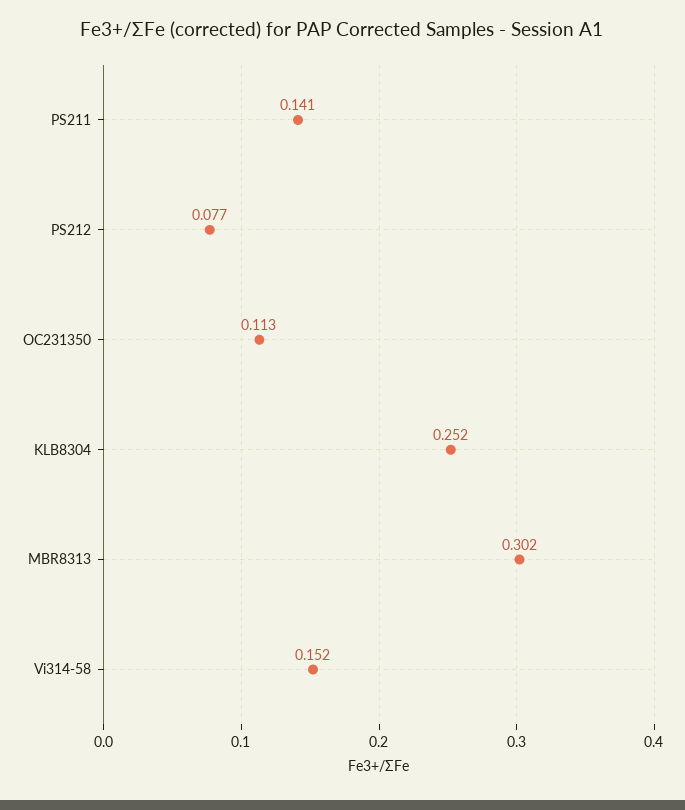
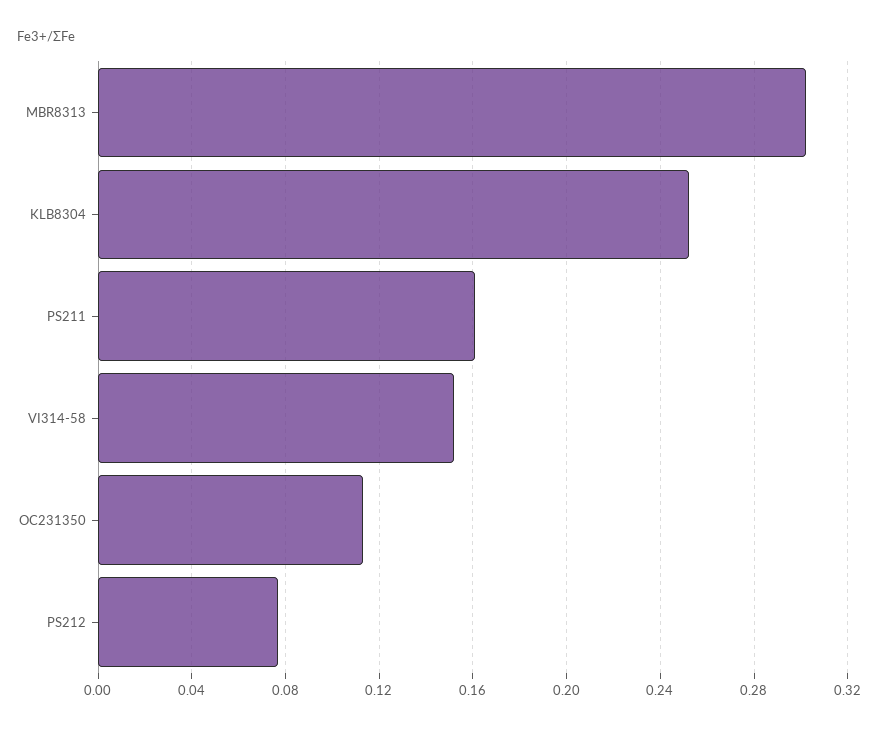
  {
-   "PS211": 0.141,
+   "PS211": 0.16,
    "PS212": 0.077,
    "OC231350": 0.113,
    "KLB8304": 0.252,
    "MBR8313": 0.302,
    "Vi314-58": 0.152
  }

